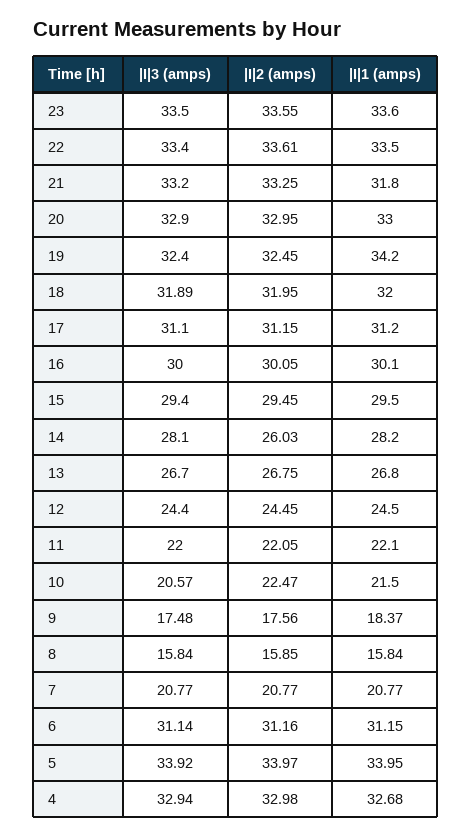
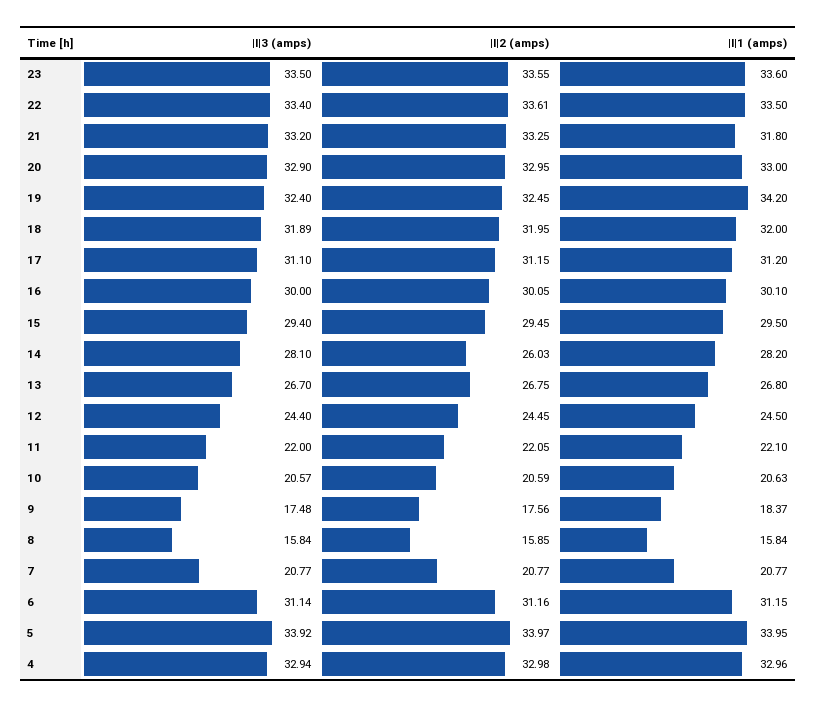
  {
    "|I|3 (amps)": {
      "23": 33.5,
      "22": 33.4,
      "21": 33.2,
      "20": 32.9,
      "19": 32.4,
      "18": 31.89,
      "17": 31.1,
      "16": 30,
      "15": 29.4,
      "14": 28.1,
      "13": 26.7,
      "12": 24.4,
      "11": 22,
      "10": 20.57,
      "9": 17.48,
      "8": 15.84,
      "7": 20.77,
      "6": 31.14,
      "5": 33.92,
      "4": 32.94
    },
    "|I|2 (amps)": {
      "23": 33.55,
      "22": 33.61,
      "21": 33.25,
      "20": 32.95,
      "19": 32.45,
      "18": 31.95,
      "17": 31.15,
      "16": 30.05,
      "15": 29.45,
      "14": 26.03,
      "13": 26.75,
      "12": 24.45,
      "11": 22.05,
-     "10": 22.47,
+     "10": 20.59,
      "9": 17.56,
      "8": 15.85,
      "7": 20.77,
      "6": 31.16,
      "5": 33.97,
      "4": 32.98
    },
    "|I|1 (amps)": {
      "23": 33.6,
      "22": 33.5,
      "21": 31.8,
      "20": 33,
      "19": 34.2,
      "18": 32,
      "17": 31.2,
      "16": 30.1,
      "15": 29.5,
      "14": 28.2,
      "13": 26.8,
      "12": 24.5,
      "11": 22.1,
-     "10": 21.5,
+     "10": 20.63,
      "9": 18.37,
      "8": 15.84,
      "7": 20.77,
      "6": 31.15,
      "5": 33.95,
-     "4": 32.68
+     "4": 32.96
    }
  }

